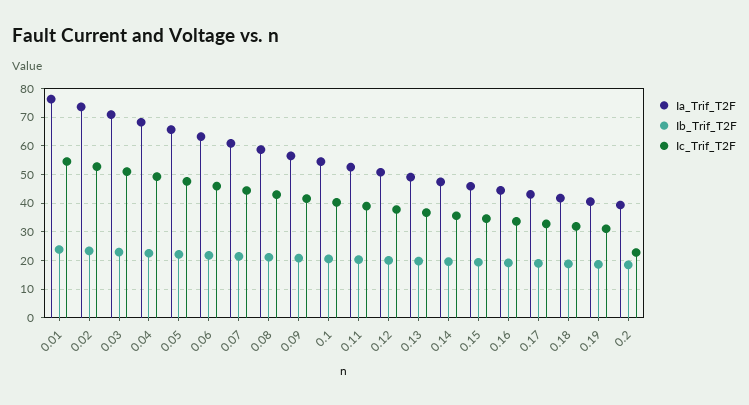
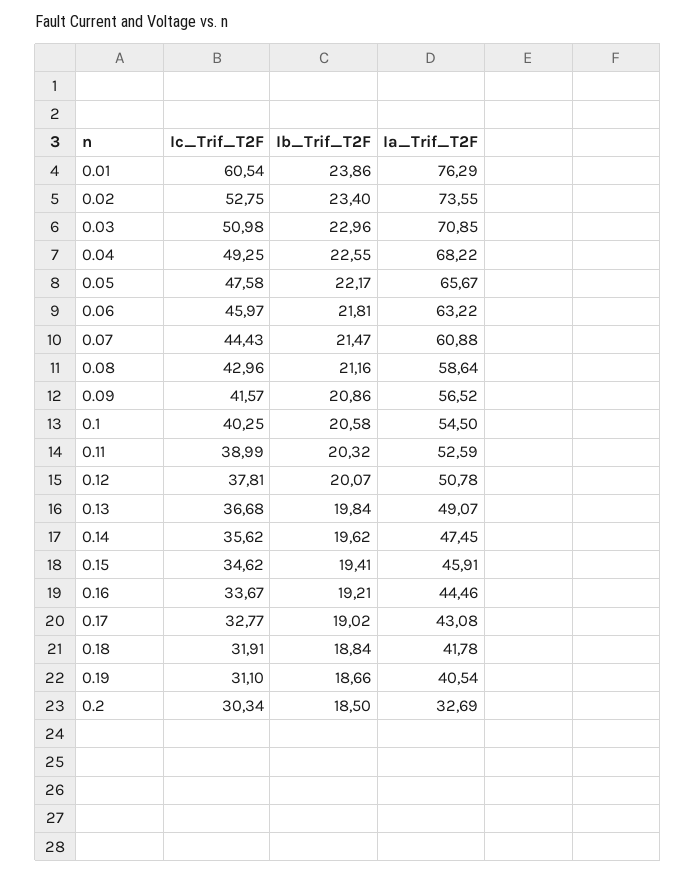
  {
    "Ia_Trif_T2F": {
      "0.01": 76.29,
      "0.02": 73.55,
      "0.03": 70.85,
      "0.04": 68.22,
      "0.05": 65.67,
      "0.06": 63.22,
      "0.07": 60.88,
      "0.08": 58.64,
      "0.09": 56.52,
      "0.1": 54.5,
      "0.11": 52.59,
      "0.12": 50.78,
      "0.13": 49.07,
      "0.14": 47.45,
      "0.15": 45.91,
      "0.16": 44.46,
      "0.17": 43.08,
      "0.18": 41.78,
      "0.19": 40.54,
-     "0.2": 40
+     "0.2": 32.69
    },
    "Ib_Trif_T2F": {
      "0.01": 23.86,
      "0.02": 23.4,
      "0.03": 22.96,
      "0.04": 22.55,
      "0.05": 22.17,
      "0.06": 21.81,
      "0.07": 21.47,
      "0.08": 21.16,
      "0.09": 20.86,
      "0.1": 20.58,
      "0.11": 20.32,
      "0.12": 20.07,
      "0.13": 19.84,
      "0.14": 19.62,
      "0.15": 19.41,
      "0.16": 19.21,
      "0.17": 19.02,
      "0.18": 18.84,
      "0.19": 18.66,
      "0.2": 18.5
    },
    "Ic_Trif_T2F": {
-     "0.01": 55,
+     "0.01": 60.54,
      "0.02": 52.75,
      "0.03": 50.98,
      "0.04": 49.25,
      "0.05": 47.58,
      "0.06": 45.97,
      "0.07": 44.43,
      "0.08": 42.96,
      "0.09": 41.57,
      "0.1": 40.25,
      "0.11": 38.99,
      "0.12": 37.81,
      "0.13": 36.68,
      "0.14": 35.62,
      "0.15": 34.62,
      "0.16": 33.67,
      "0.17": 32.77,
      "0.18": 31.91,
      "0.19": 31.1,
-     "0.2": 22.5
+     "0.2": 30.34
    }
  }

